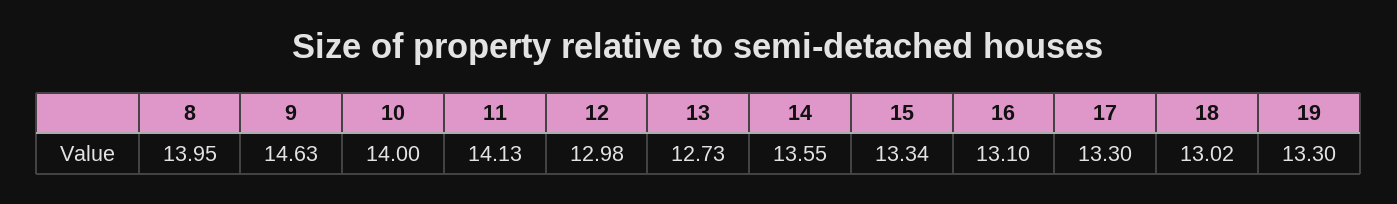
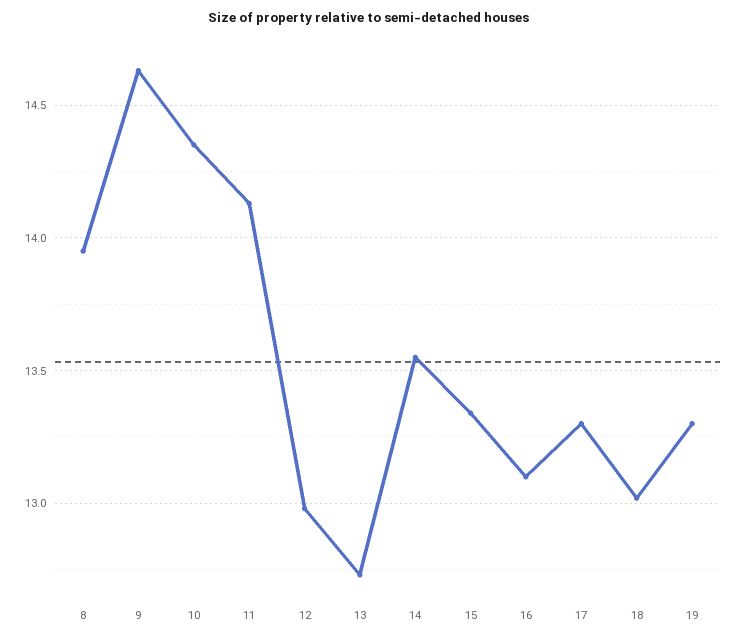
  {
    "8": 13.95,
    "9": 14.63,
-   "10": 14,
+   "10": 14.35,
    "11": 14.13,
    "12": 12.98,
    "13": 12.73,
    "14": 13.55,
    "15": 13.34,
    "16": 13.1,
    "17": 13.3,
    "18": 13.02,
    "19": 13.3
  }

